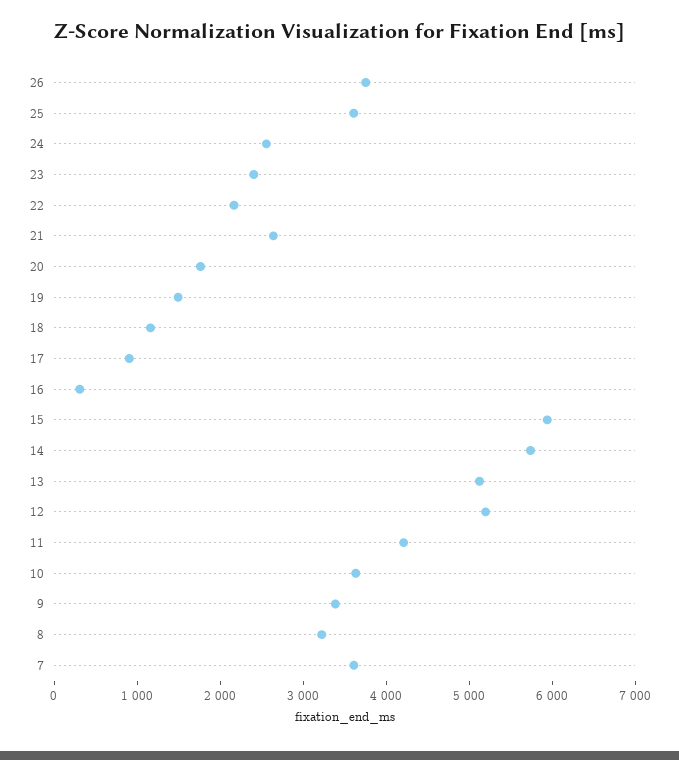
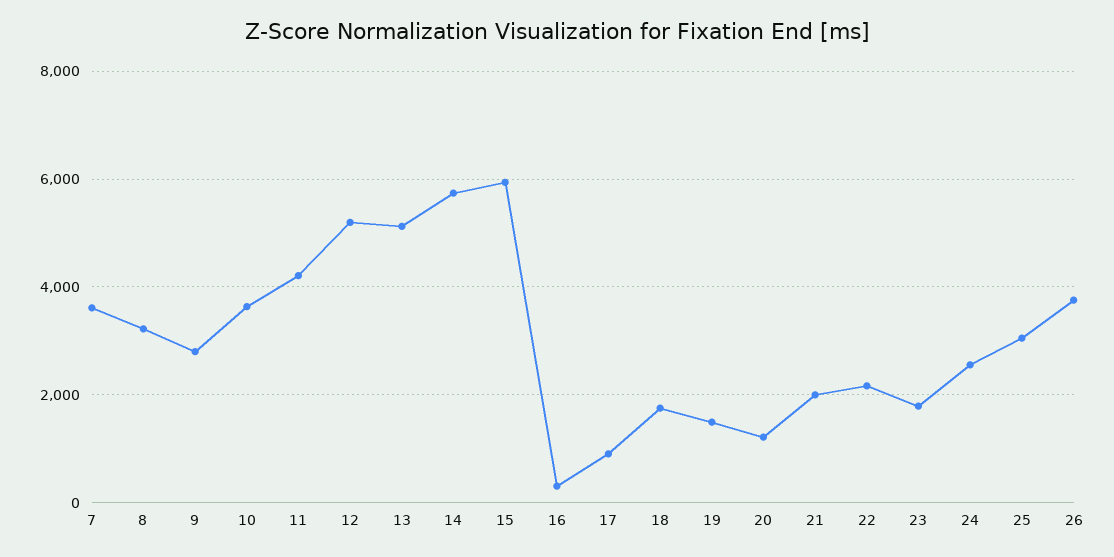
  {
    "26": 3800,
-   "25": 3600,
+   "25": 3000,
    "24": 2600,
-   "23": 2400,
+   "23": 1800,
    "22": 2200,
-   "21": 2600,
+   "21": 2000,
-   "20": 1800,
+   "20": 1200,
    "19": 1400,
-   "18": 1200,
+   "18": 1800,
    "17": 1000,
    "16": 400,
    "15": 6000,
    "14": 5800,
    "13": 5200,
    "12": 5200,
    "11": 4200,
    "10": 3600,
-   "9": 3400,
+   "9": 2800,
    "8": 3200,
    "7": 3600
  }

